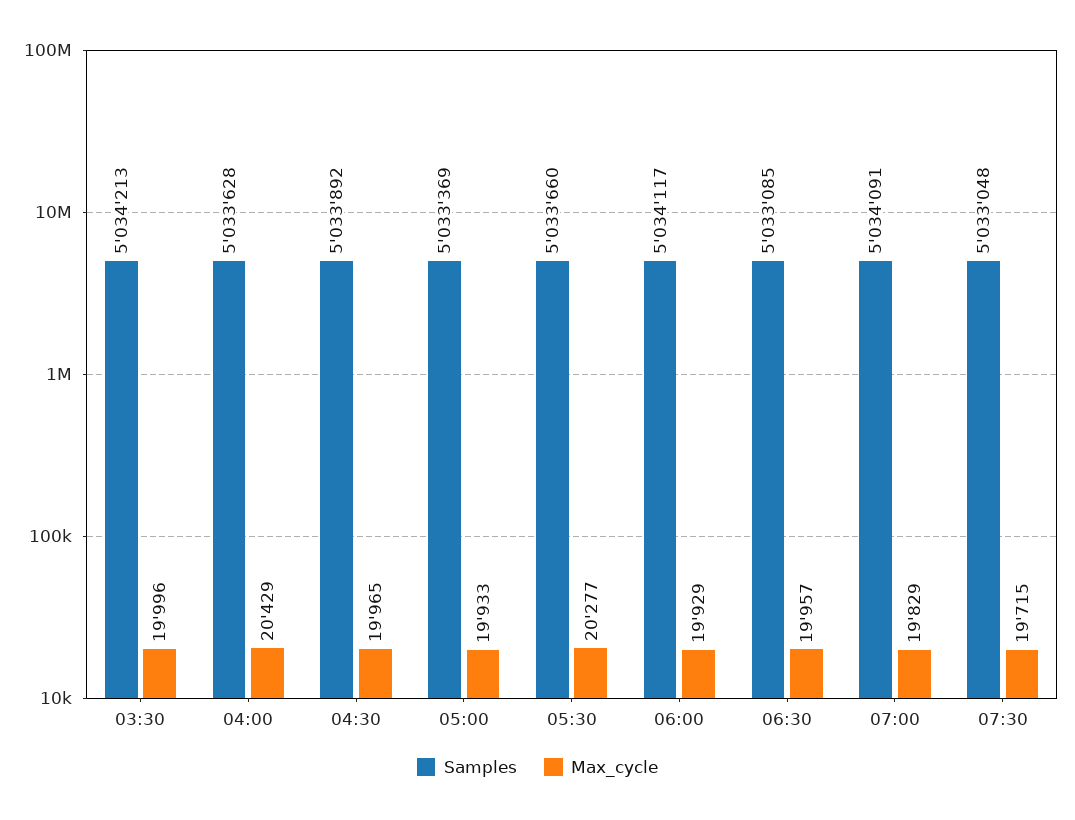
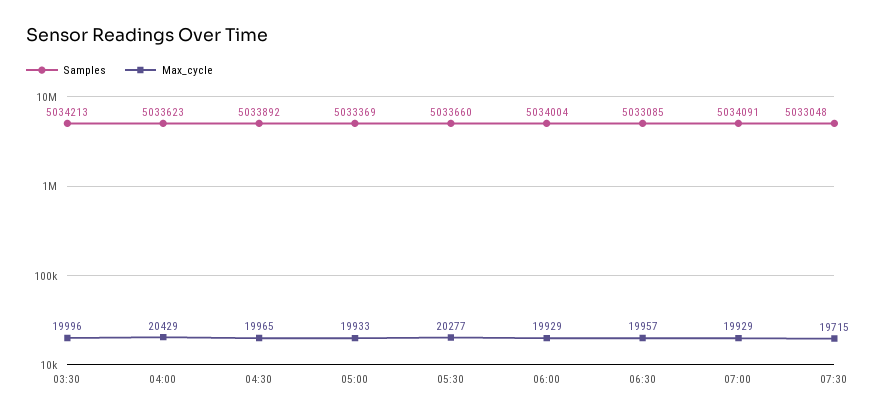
  {
    "Samples": {
      "03:30": 5034213,
-     "04:00": 5033628,
+     "04:00": 5033623,
      "04:30": 5033892,
      "05:00": 5033369,
      "05:30": 5033660,
-     "06:00": 5034117,
+     "06:00": 5034004,
      "06:30": 5033085,
      "07:00": 5034091,
      "07:30": 5033048
    },
    "Max_cycle": {
      "03:30": 19996,
      "04:00": 20429,
      "04:30": 19965,
      "05:00": 19933,
      "05:30": 20277,
      "06:00": 19929,
      "06:30": 19957,
-     "07:00": 19829,
+     "07:00": 19929,
      "07:30": 19715
    }
  }

